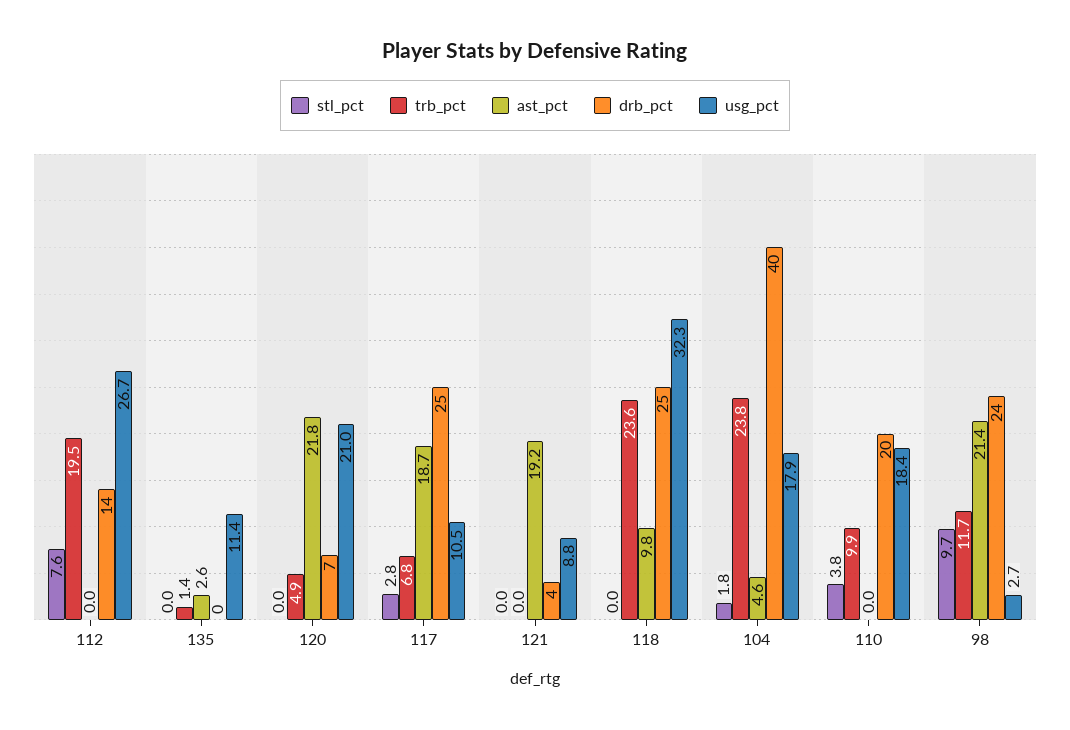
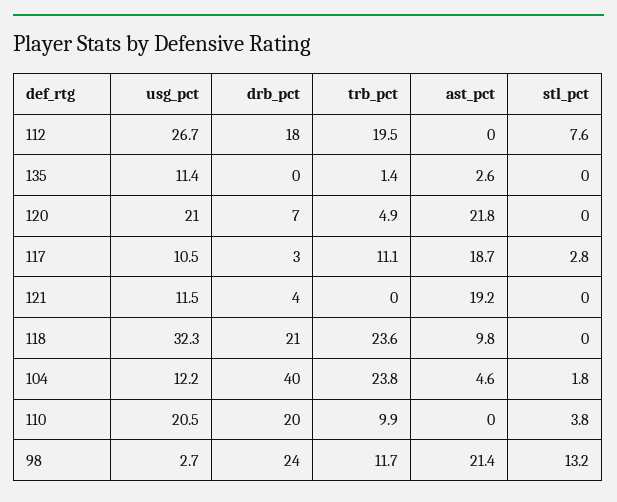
  {
    "stl_pct": {
      "112": 7.6,
      "135": 0,
      "120": 0,
      "117": 2.8,
      "121": 0,
      "118": 0,
      "104": 1.8,
      "110": 3.8,
-     "98": 9.7
+     "98": 13.2
    },
    "trb_pct": {
      "112": 19.5,
      "135": 1.4,
      "120": 4.9,
-     "117": 6.8,
+     "117": 11.1,
      "121": 0,
      "118": 23.6,
      "104": 23.8,
      "110": 9.9,
      "98": 11.7
    },
    "ast_pct": {
      "112": 0,
      "135": 2.6,
      "120": 21.8,
      "117": 18.7,
      "121": 19.2,
      "118": 9.8,
      "104": 4.6,
      "110": 0,
      "98": 21.4
    },
    "drb_pct": {
-     "112": 14,
+     "112": 18,
      "135": 0,
      "120": 7,
-     "117": 25,
+     "117": 3,
      "121": 4,
-     "118": 25,
+     "118": 21,
      "104": 40,
      "110": 20,
      "98": 24
    },
    "usg_pct": {
      "112": 26.7,
      "135": 11.4,
      "120": 21,
      "117": 10.5,
-     "121": 8.8,
+     "121": 11.5,
      "118": 32.3,
-     "104": 17.9,
+     "104": 12.2,
-     "110": 18.4,
+     "110": 20.5,
      "98": 2.7
    }
  }

